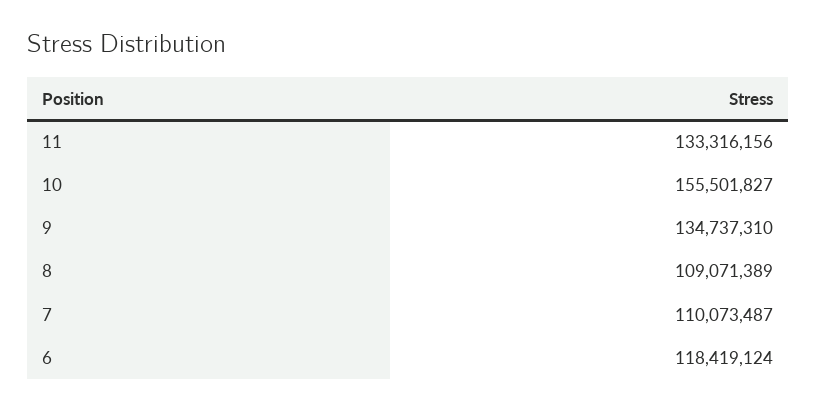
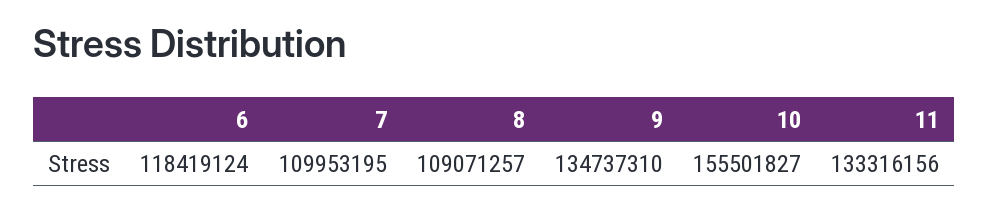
  {
    "11": 133316156,
    "10": 155501827,
    "9": 134737310,
-   "8": 109071389,
+   "8": 109071257,
-   "7": 110073487,
+   "7": 109953195,
    "6": 118419124
  }

